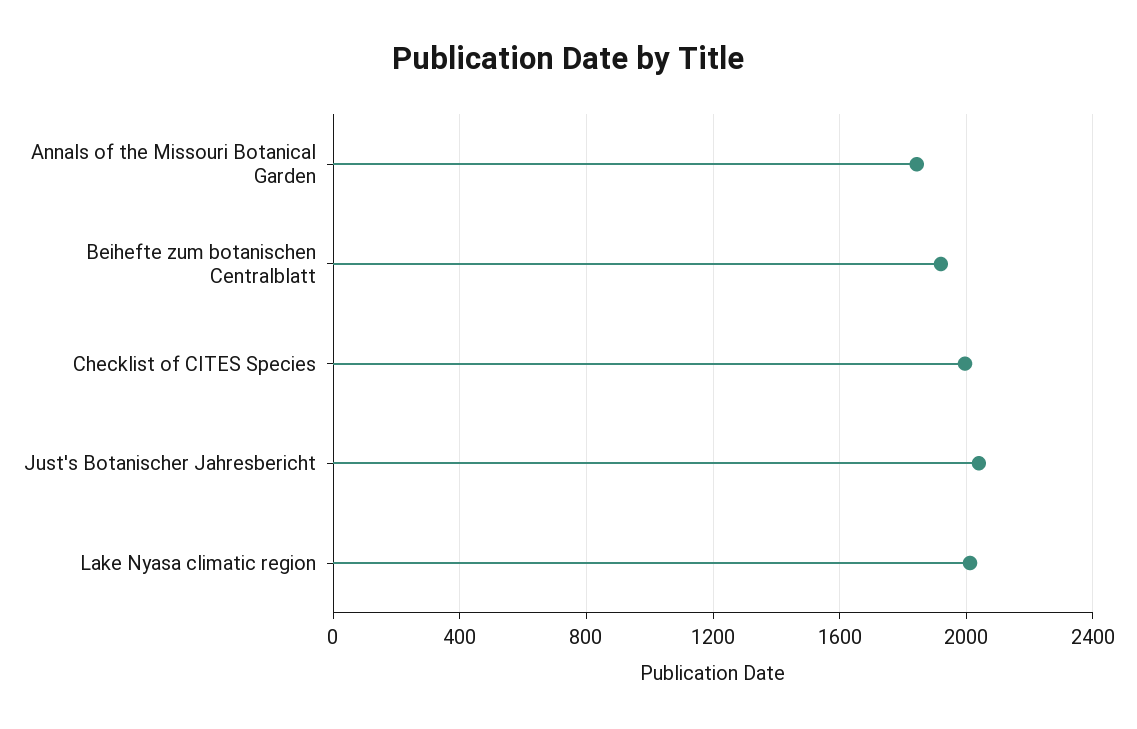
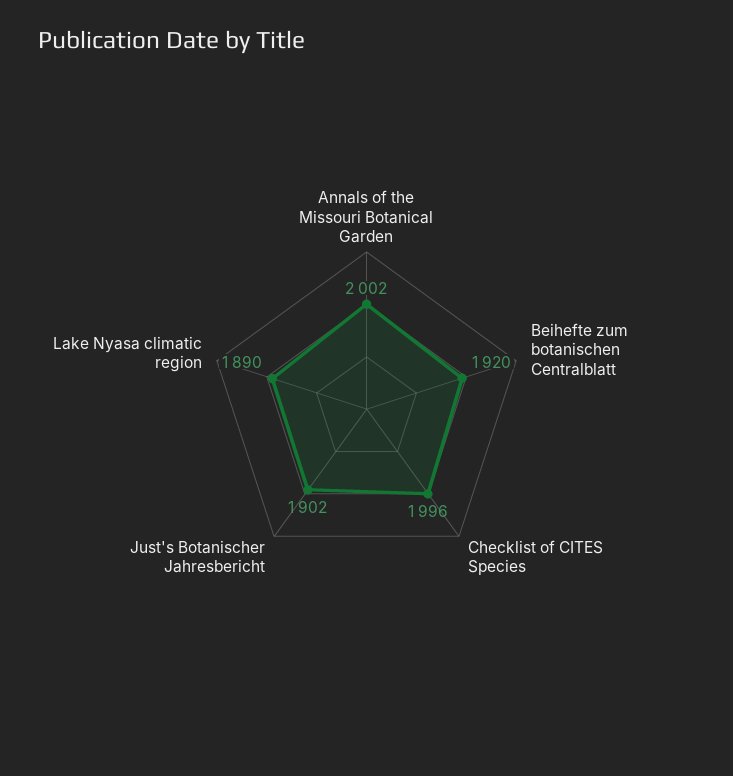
  {
-   "Annals of the Missouri Botanical Garden": 1850,
+   "Annals of the Missouri Botanical Garden": 2002,
    "Beihefte zum botanischen Centralblatt": 1920,
    "Checklist of CITES Species": 1996,
-   "Just's Botanischer Jahresbericht": 2050,
+   "Just's Botanischer Jahresbericht": 1902,
-   "Lake Nyasa climatic region": 2000
+   "Lake Nyasa climatic region": 1890
  }

